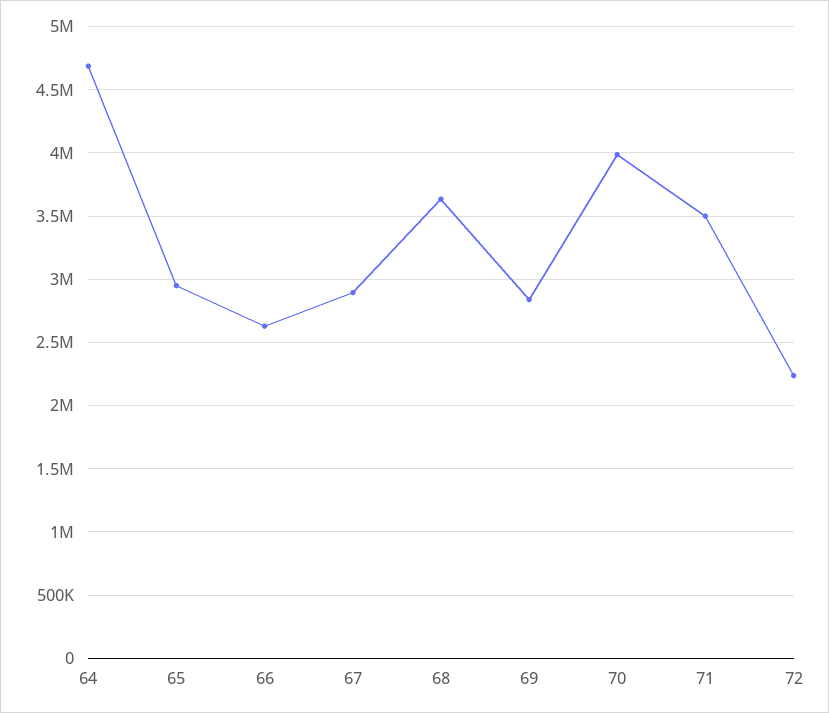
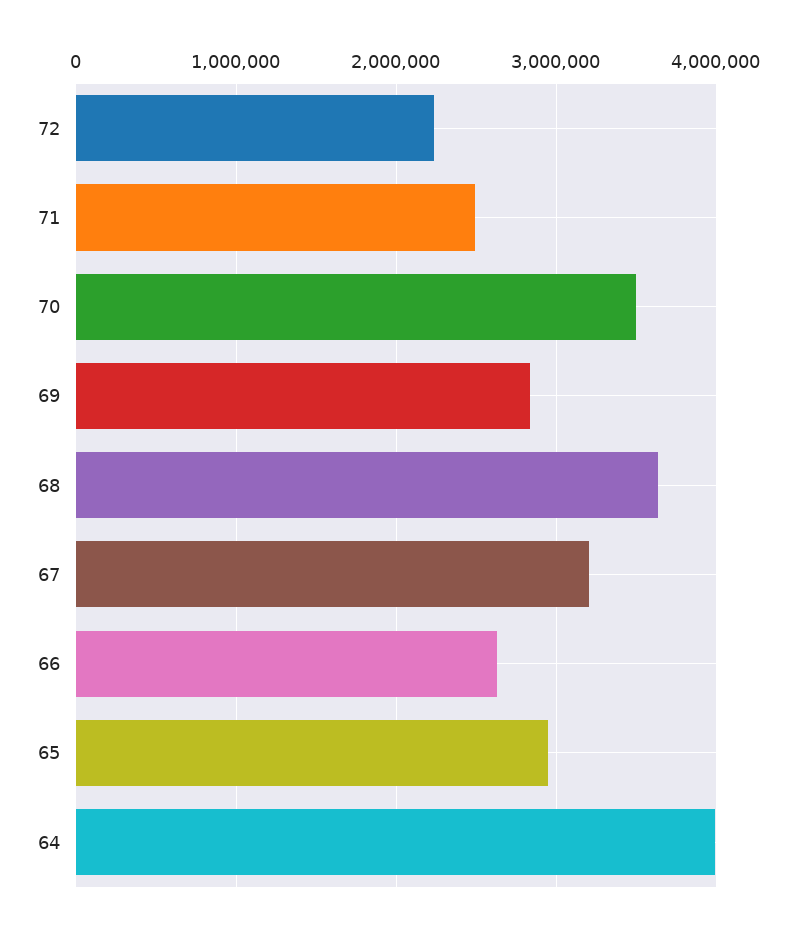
  {
-   "64": 4700000,
+   "64": 4000000,
    "65": 2950000,
    "66": 2650000,
-   "67": 2900000,
+   "67": 3200000,
    "68": 3650000,
    "69": 2850000,
-   "70": 4000000,
+   "70": 3500000,
-   "71": 3500000,
+   "71": 2500000,
    "72": 2250000
  }

